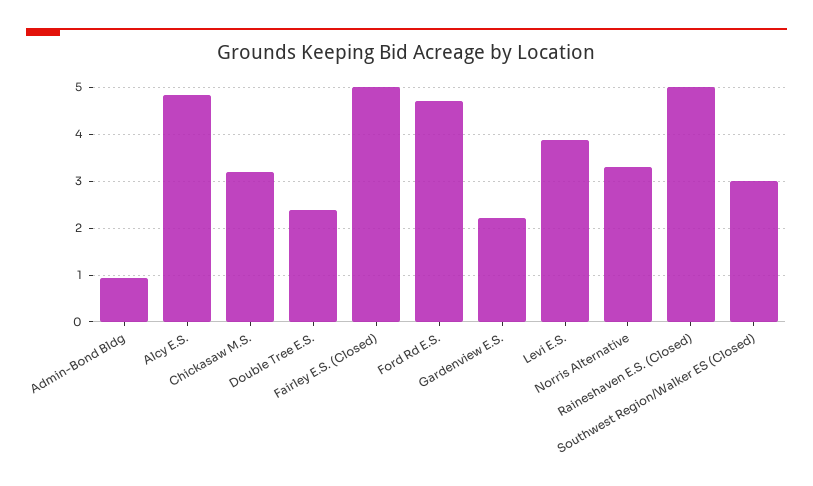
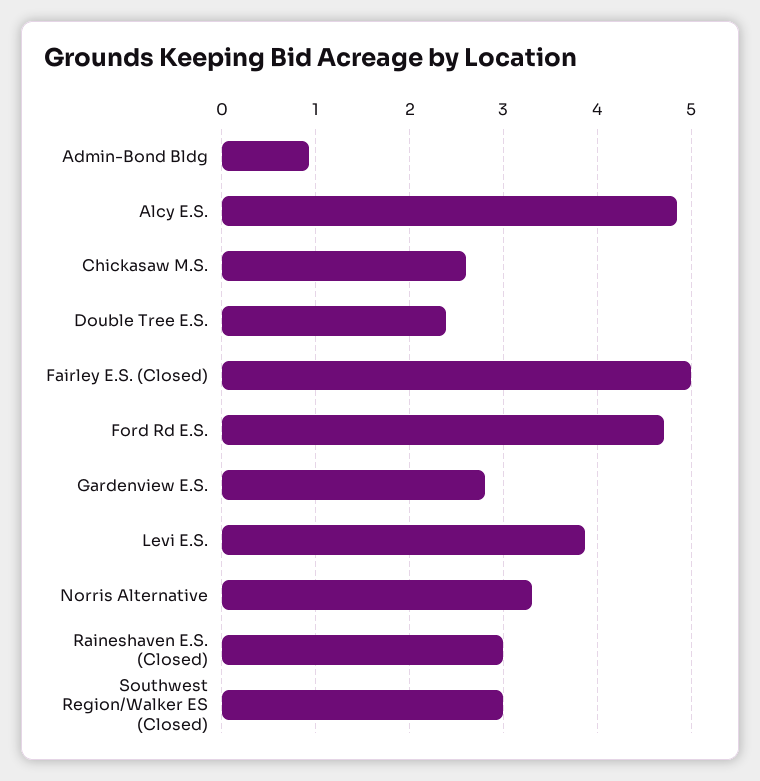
  {
    "Admin-Bond Bldg": 0.9,
    "Alcy E.S.": 4.8,
-   "Chickasaw M.S.": 3.2,
+   "Chickasaw M.S.": 2.6,
    "Double Tree E.S.": 2.4,
    "Fairley E.S. (Closed)": 5,
    "Ford Rd E.S.": 4.7,
-   "Gardenview E.S.": 2.2,
+   "Gardenview E.S.": 2.8,
    "Levi E.S.": 3.9,
    "Norris Alternative": 3.3,
-   "Raineshaven E.S. (Closed)": 5,
+   "Raineshaven E.S. (Closed)": 3,
    "Southwest Region/Walker ES (Closed)": 3
  }

